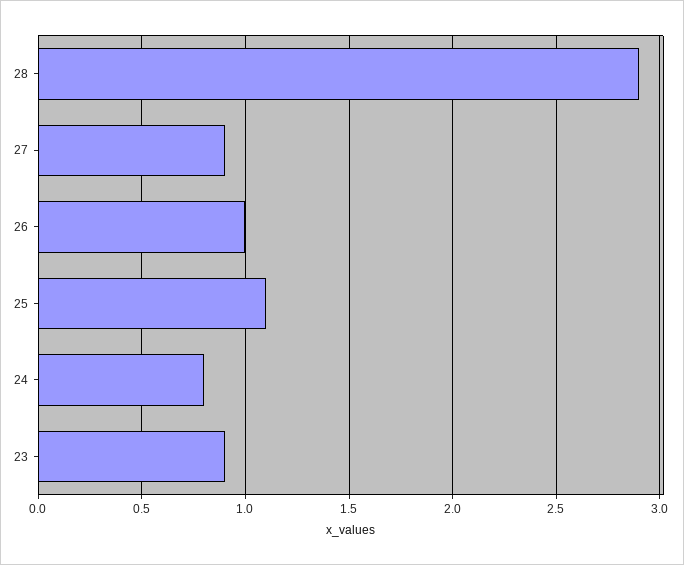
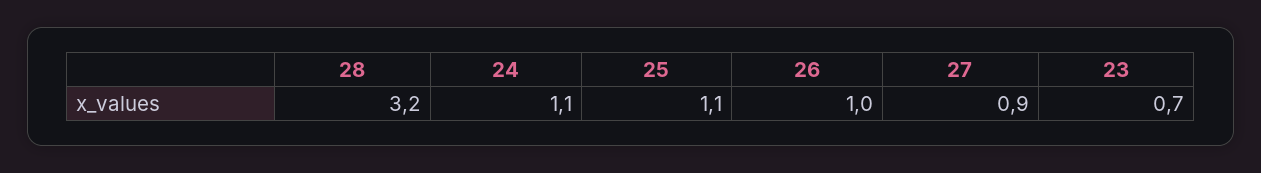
  {
-   "28": 2.9,
+   "28": 3.2,
    "27": 0.9,
    "26": 1,
    "25": 1.1,
-   "24": 0.8,
+   "24": 1.1,
-   "23": 0.9
+   "23": 0.7
  }

